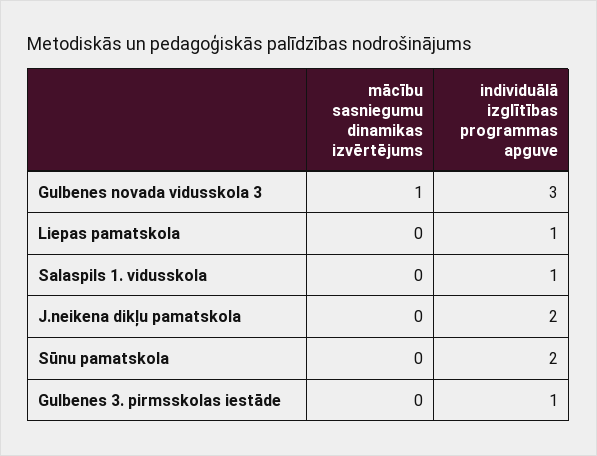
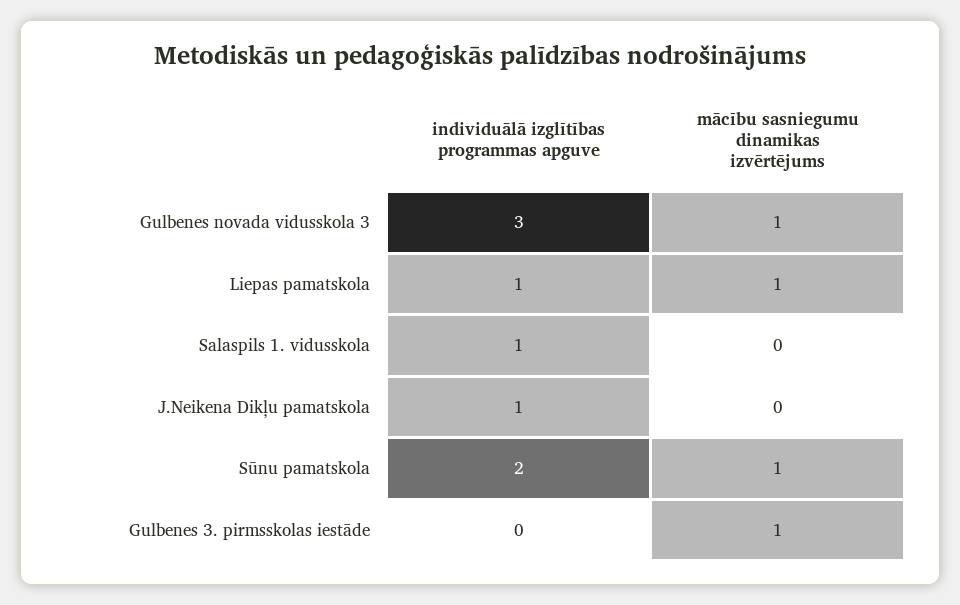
  {
    "mācību sasniegumu dinamikas izvērtējums": {
      "Gulbenes novada vidusskola 3": 1,
-     "Liepas pamatskola": 0,
+     "Liepas pamatskola": 1,
      "Salaspils 1. vidusskola": 0,
      "J.neikena dikļu pamatskola": 0,
-     "Sūnu pamatskola": 0,
+     "Sūnu pamatskola": 1,
-     "Gulbenes 3. pirmsskolas iestāde": 0
+     "Gulbenes 3. pirmsskolas iestāde": 1
    },
    "individuālā izglītības programmas apguve": {
      "Gulbenes novada vidusskola 3": 3,
      "Liepas pamatskola": 1,
      "Salaspils 1. vidusskola": 1,
-     "J.neikena dikļu pamatskola": 2,
+     "J.neikena dikļu pamatskola": 1,
      "Sūnu pamatskola": 2,
-     "Gulbenes 3. pirmsskolas iestāde": 1
+     "Gulbenes 3. pirmsskolas iestāde": 0
    }
  }

